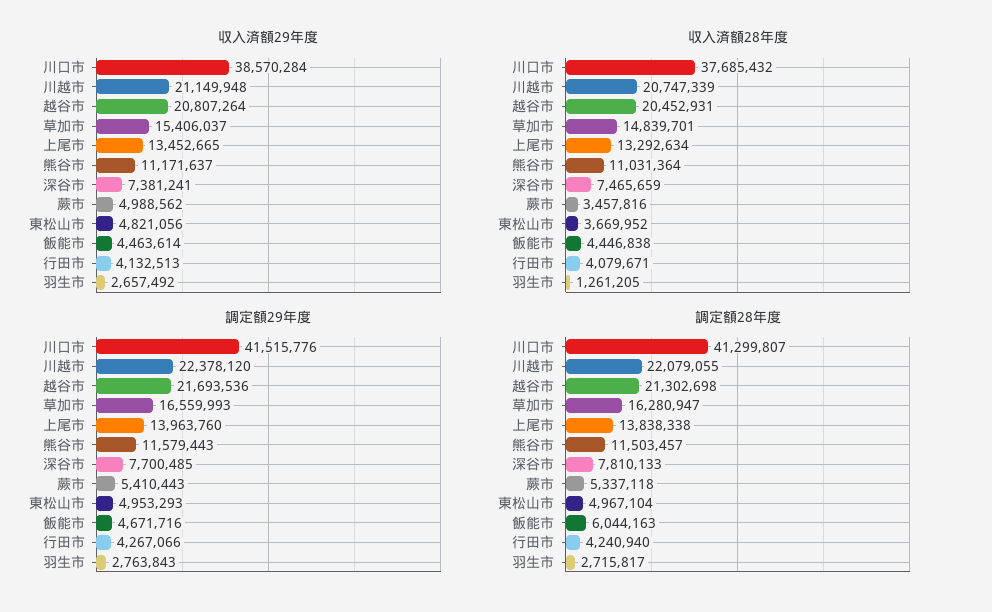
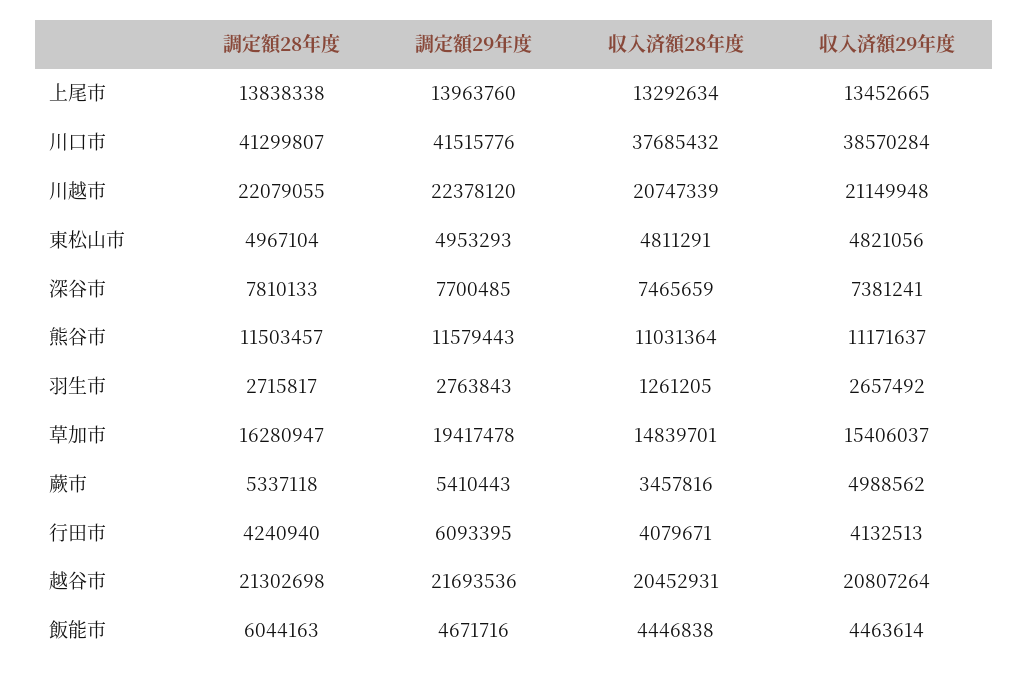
  {
    "収入済額29年度": {
      "川口市": 38570284,
      "川越市": 21149948,
      "越谷市": 20807264,
      "草加市": 15406037,
      "上尾市": 13452665,
      "熊谷市": 11171637,
      "深谷市": 7381241,
      "蕨市": 4988562,
      "東松山市": 4821056,
      "飯能市": 4463614,
      "行田市": 4132513,
      "羽生市": 2657492
    },
    "収入済額28年度": {
      "川口市": 37685432,
      "川越市": 20747339,
      "越谷市": 20452931,
      "草加市": 14839701,
      "上尾市": 13292634,
      "熊谷市": 11031364,
      "深谷市": 7465659,
      "蕨市": 3457816,
-     "東松山市": 3669952,
+     "東松山市": 4811291,
      "飯能市": 4446838,
      "行田市": 4079671,
      "羽生市": 1261205
    },
    "調定額29年度": {
      "川口市": 41515776,
      "川越市": 22378120,
      "越谷市": 21693536,
-     "草加市": 16559993,
+     "草加市": 19417478,
      "上尾市": 13963760,
      "熊谷市": 11579443,
      "深谷市": 7700485,
      "蕨市": 5410443,
      "東松山市": 4953293,
      "飯能市": 4671716,
-     "行田市": 4267066,
+     "行田市": 6093395,
      "羽生市": 2763843
    },
    "調定額28年度": {
      "川口市": 41299807,
      "川越市": 22079055,
      "越谷市": 21302698,
      "草加市": 16280947,
      "上尾市": 13838338,
      "熊谷市": 11503457,
      "深谷市": 7810133,
      "蕨市": 5337118,
      "東松山市": 4967104,
      "飯能市": 6044163,
      "行田市": 4240940,
      "羽生市": 2715817
    }
  }

